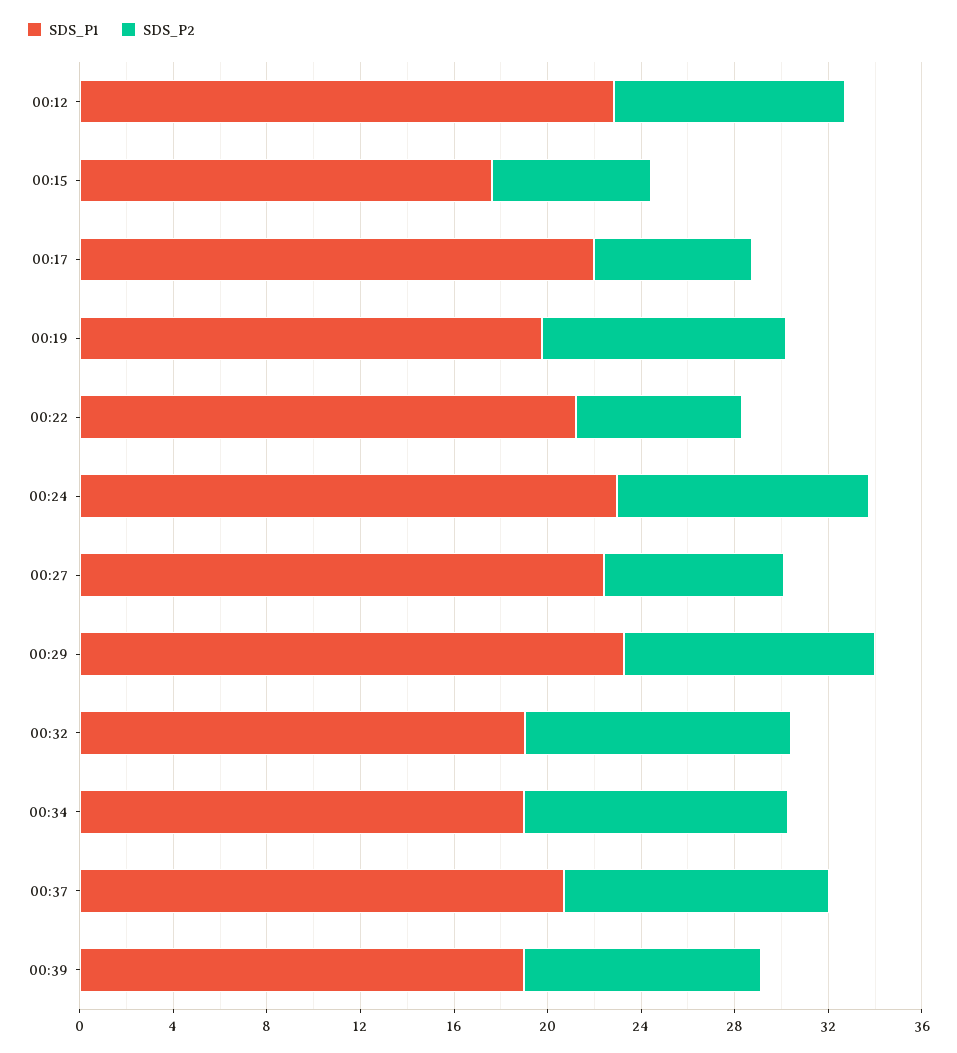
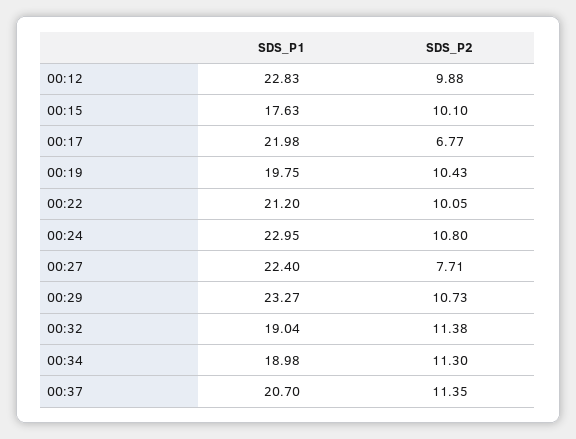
  {
    "SDS_P1": {
      "00:12": 22.83,
      "00:15": 17.63,
      "00:17": 21.98,
      "00:19": 19.75,
      "00:22": 21.2,
      "00:24": 22.95,
      "00:27": 22.4,
      "00:29": 23.27,
      "00:32": 19.04,
      "00:34": 18.98,
-     "00:37": 20.7,
+     "00:37": 20.7
-     "00:39": 19
    },
    "SDS_P2": {
      "00:12": 9.88,
-     "00:15": 7,
+     "00:15": 10.1,
      "00:17": 6.77,
      "00:19": 10.43,
-     "00:22": 7,
+     "00:22": 10.05,
      "00:24": 10.8,
      "00:27": 7.71,
      "00:29": 10.73,
      "00:32": 11.38,
      "00:34": 11.3,
-     "00:37": 11.35,
+     "00:37": 11.35
-     "00:39": 10
    }
  }

